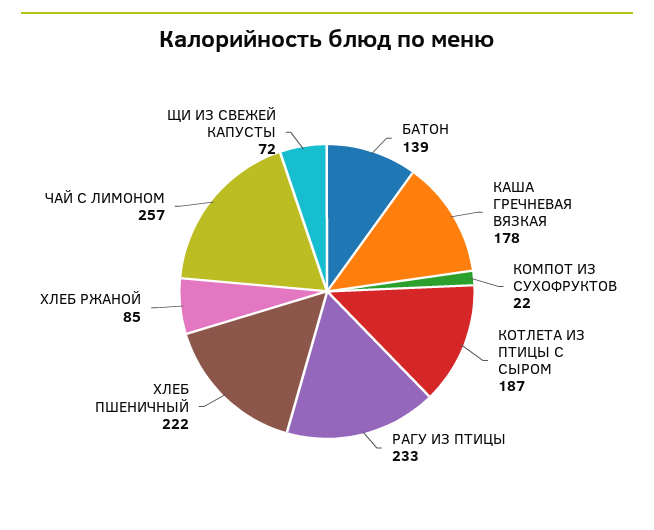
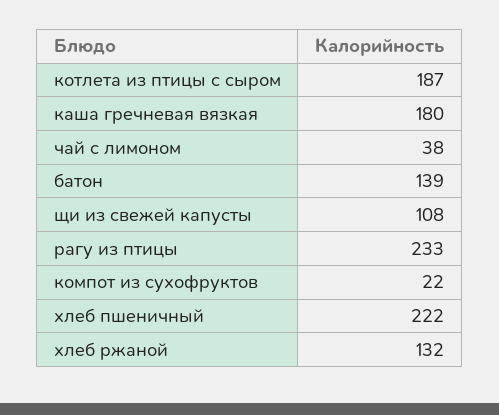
  {
    "БАТОН": 139,
-   "КАША ГРЕЧНЕВАЯ ВЯЗКАЯ": 178,
+   "КАША ГРЕЧНЕВАЯ ВЯЗКАЯ": 180,
    "КОМПОТ ИЗ СУХОФРУКТОВ": 22,
    "КОТЛЕТА ИЗ ПТИЦЫ С СЫРОМ": 187,
    "РАГУ ИЗ ПТИЦЫ": 233,
    "ХЛЕБ ПШЕНИЧНЫЙ": 222,
-   "ХЛЕБ РЖАНОЙ": 85,
+   "ХЛЕБ РЖАНОЙ": 132,
-   "ЧАЙ С ЛИМОНОМ": 257,
+   "ЧАЙ С ЛИМОНОМ": 38,
-   "ЩИ ИЗ СВЕЖЕЙ КАПУСТЫ": 72
+   "ЩИ ИЗ СВЕЖЕЙ КАПУСТЫ": 108
  }

